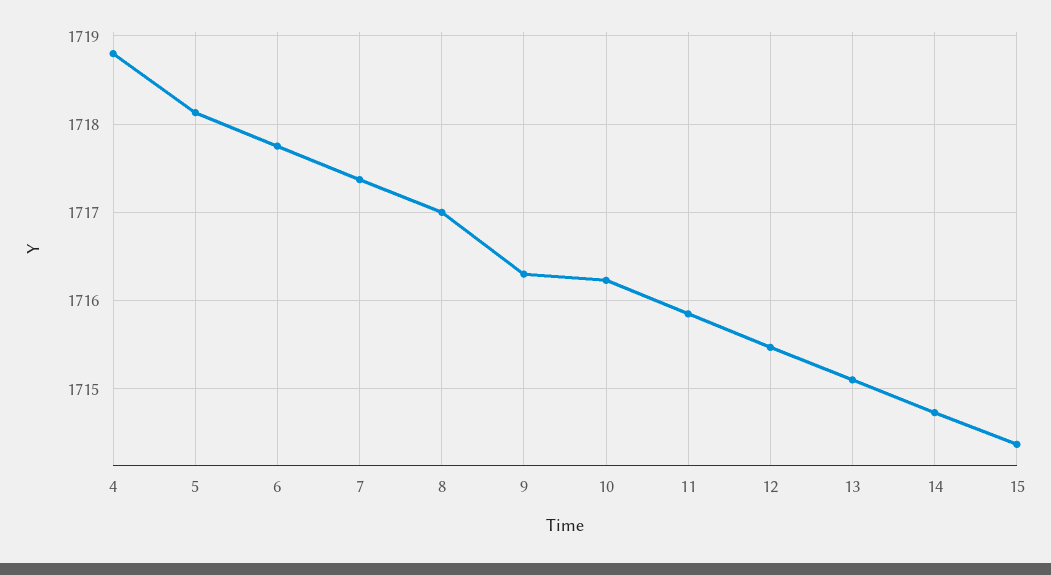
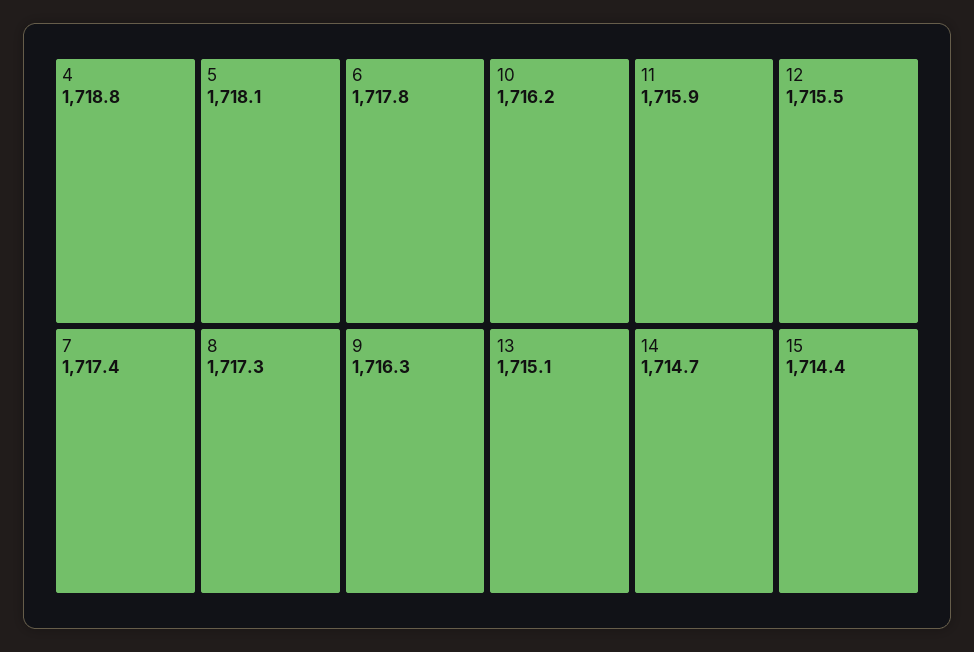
  {
    "4": 1718.8,
    "5": 1718.1,
    "6": 1717.8,
    "7": 1717.4,
-   "8": 1717,
+   "8": 1717.3,
    "9": 1716.3,
    "10": 1716.2,
    "11": 1715.9,
    "12": 1715.5,
    "13": 1715.1,
    "14": 1714.7,
    "15": 1714.4
  }

